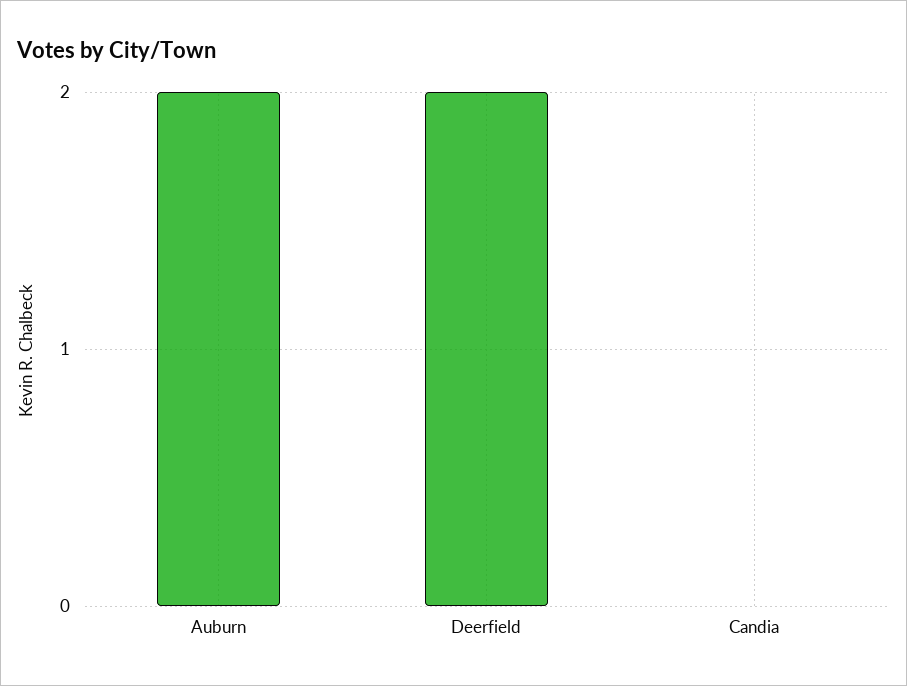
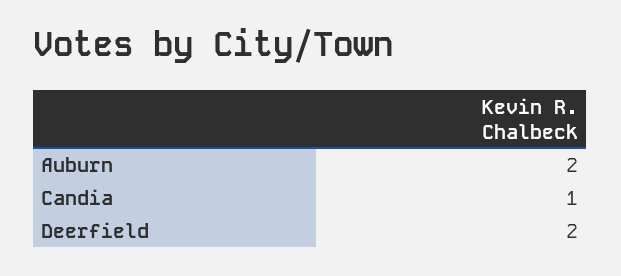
  {
    "Auburn": 2,
    "Deerfield": 2,
-   "Candia": 0
+   "Candia": 1
  }

